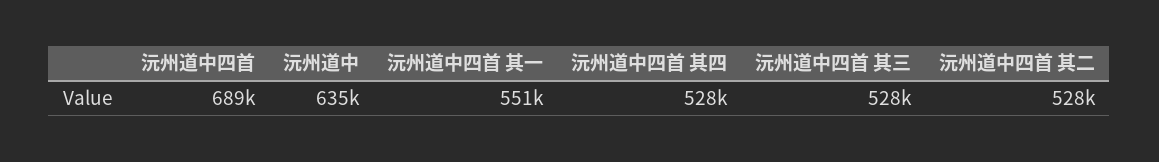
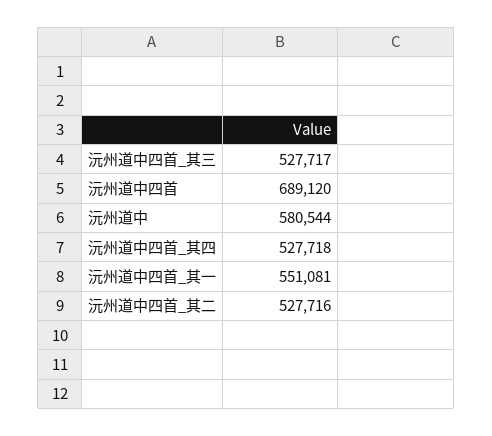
  {
    "沅州道中四首": 689120,
-   "沅州道中": 635000,
+   "沅州道中": 580544,
    "沅州道中四首 其一": 551081,
    "沅州道中四首 其四": 527718,
    "沅州道中四首 其三": 527717,
    "沅州道中四首 其二": 527716
  }

